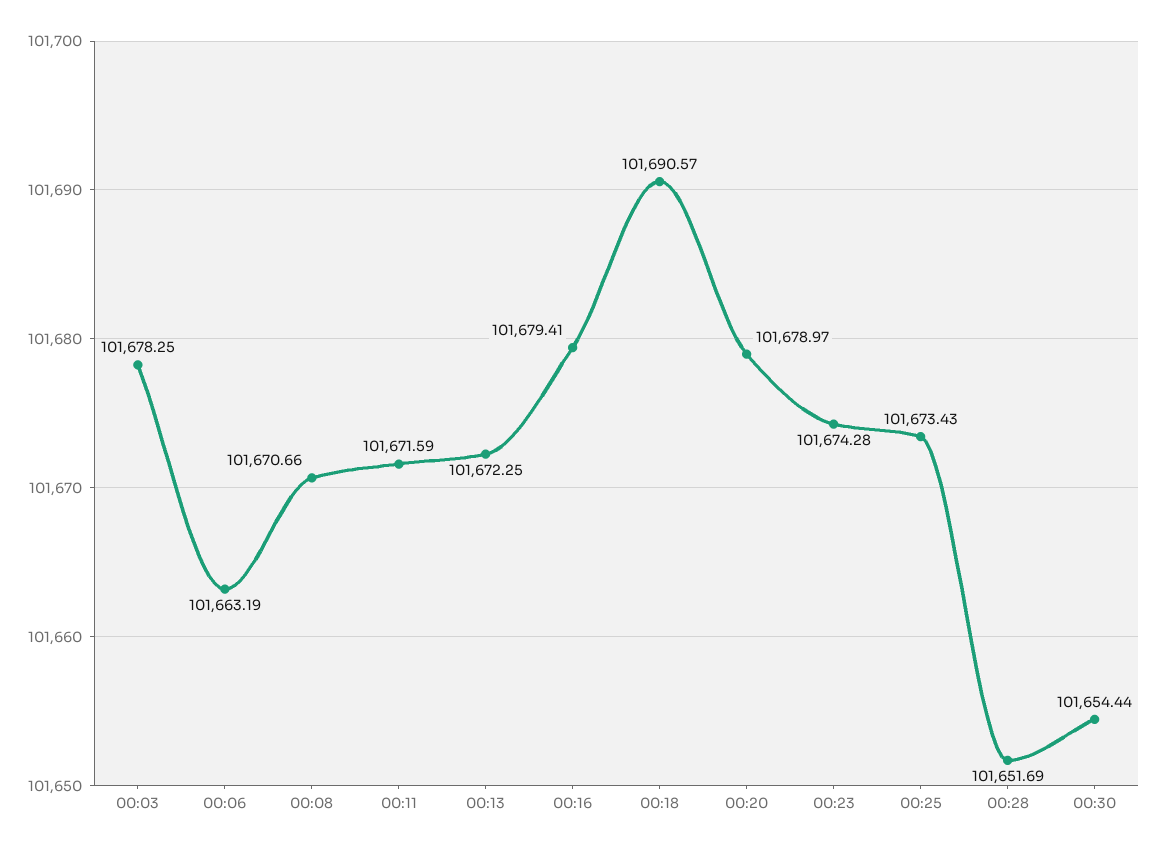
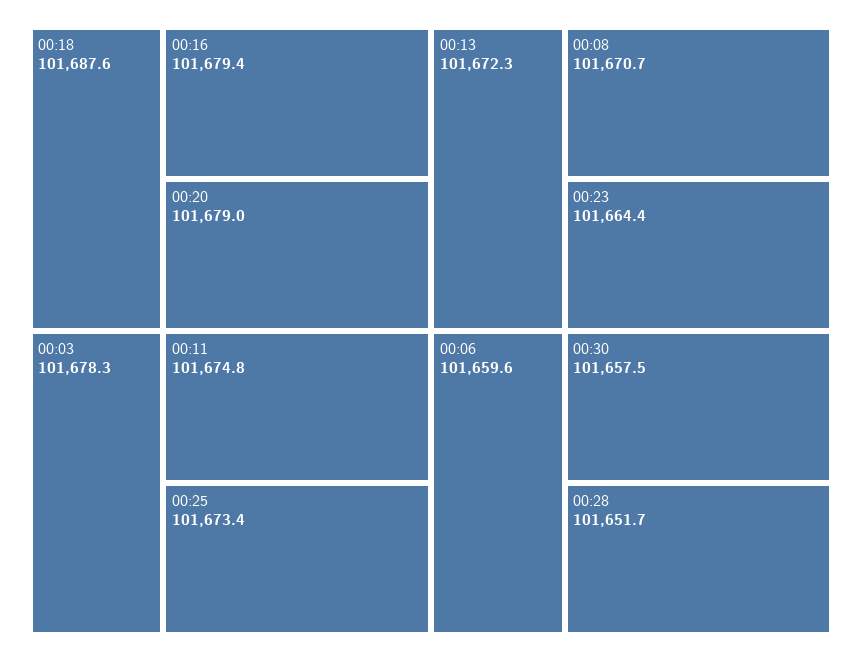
  {
    "00:03": 101678.25,
-   "00:06": 101663.19,
+   "00:06": 101659.6,
    "00:08": 101670.66,
-   "00:11": 101671.59,
+   "00:11": 101674.8,
    "00:13": 101672.25,
    "00:16": 101679.41,
-   "00:18": 101690.57,
+   "00:18": 101687.6,
    "00:20": 101678.97,
-   "00:23": 101674.28,
+   "00:23": 101664.4,
    "00:25": 101673.43,
    "00:28": 101651.69,
-   "00:30": 101654.44
+   "00:30": 101657.5
  }

